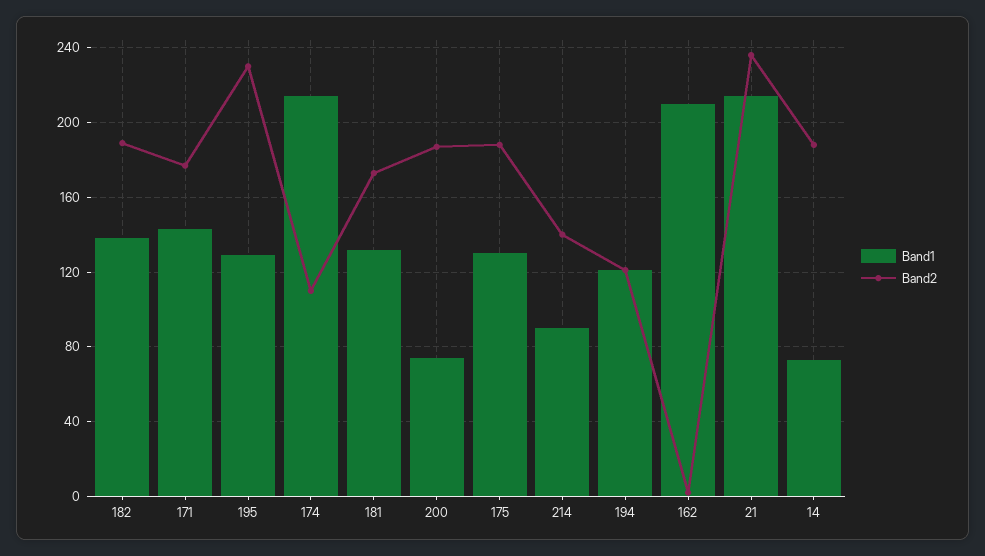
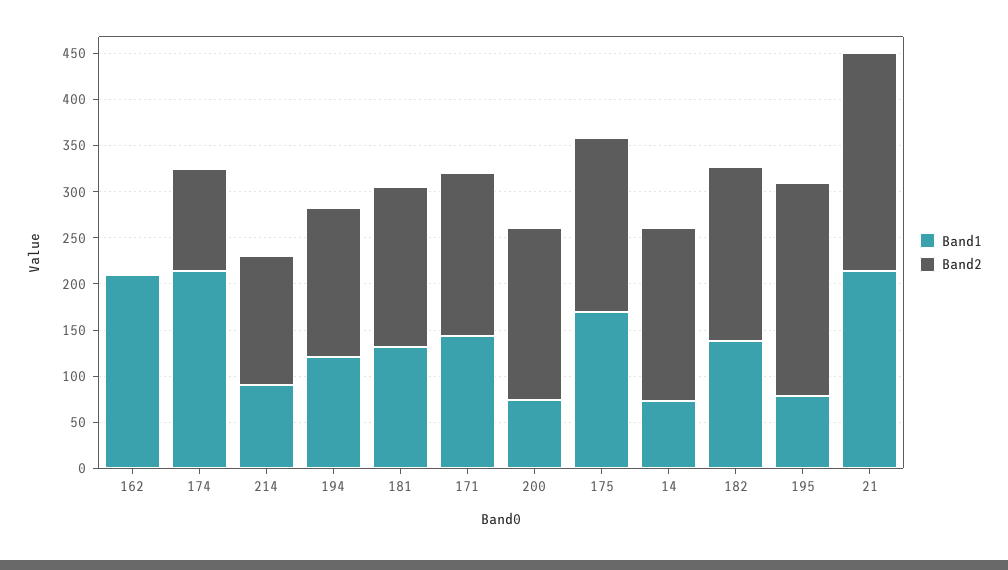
  {
    "Band1": {
      "182": 140,
      "171": 145,
-     "195": 130,
+     "195": 80,
      "174": 215,
      "181": 130,
      "200": 75,
-     "175": 130,
+     "175": 170,
      "214": 90,
      "194": 120,
      "162": 210,
      "21": 215,
      "14": 75
    },
    "Band2": {
      "182": 190,
      "171": 175,
      "195": 230,
      "174": 110,
      "181": 175,
      "200": 185,
      "175": 190,
      "214": 140,
-     "194": 120,
+     "194": 160,
      "162": 0,
      "21": 235,
      "14": 190
    }
  }

